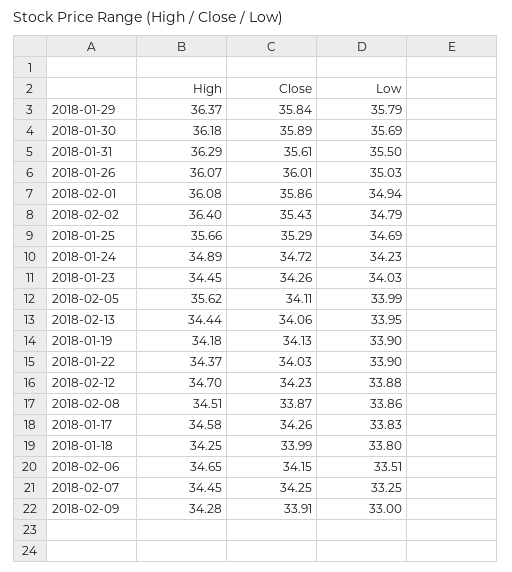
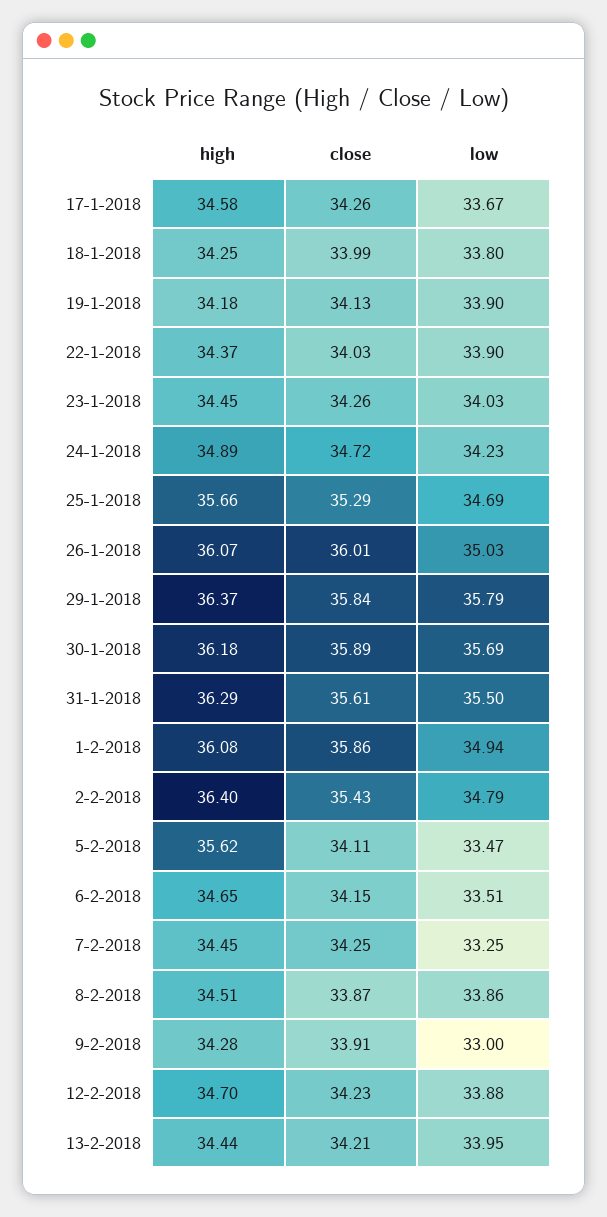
  {
    "High": {
      "2018-01-29": 36.37,
      "2018-01-30": 36.18,
      "2018-01-31": 36.29,
      "2018-01-26": 36.07,
      "2018-02-01": 36.08,
      "2018-02-02": 36.4,
      "2018-01-25": 35.66,
      "2018-01-24": 34.89,
      "2018-01-23": 34.45,
      "2018-02-05": 35.62,
      "2018-02-13": 34.44,
      "2018-01-19": 34.18,
      "2018-01-22": 34.37,
      "2018-02-12": 34.7,
      "2018-02-08": 34.51,
      "2018-01-17": 34.58,
      "2018-01-18": 34.25,
      "2018-02-06": 34.65,
      "2018-02-07": 34.45,
      "2018-02-09": 34.28
    },
    "Close": {
      "2018-01-29": 35.84,
      "2018-01-30": 35.89,
      "2018-01-31": 35.61,
      "2018-01-26": 36.01,
      "2018-02-01": 35.86,
      "2018-02-02": 35.43,
      "2018-01-25": 35.29,
      "2018-01-24": 34.72,
      "2018-01-23": 34.26,
      "2018-02-05": 34.11,
-     "2018-02-13": 34.06,
+     "2018-02-13": 34.21,
      "2018-01-19": 34.13,
      "2018-01-22": 34.03,
      "2018-02-12": 34.23,
      "2018-02-08": 33.87,
      "2018-01-17": 34.26,
      "2018-01-18": 33.99,
      "2018-02-06": 34.15,
      "2018-02-07": 34.25,
      "2018-02-09": 33.91
    },
    "Low": {
      "2018-01-29": 35.79,
      "2018-01-30": 35.69,
      "2018-01-31": 35.5,
      "2018-01-26": 35.03,
      "2018-02-01": 34.94,
      "2018-02-02": 34.79,
      "2018-01-25": 34.69,
      "2018-01-24": 34.23,
      "2018-01-23": 34.03,
-     "2018-02-05": 33.99,
+     "2018-02-05": 33.47,
      "2018-02-13": 33.95,
      "2018-01-19": 33.9,
      "2018-01-22": 33.9,
      "2018-02-12": 33.88,
      "2018-02-08": 33.86,
-     "2018-01-17": 33.83,
+     "2018-01-17": 33.67,
      "2018-01-18": 33.8,
      "2018-02-06": 33.51,
      "2018-02-07": 33.25,
      "2018-02-09": 33
    }
  }

